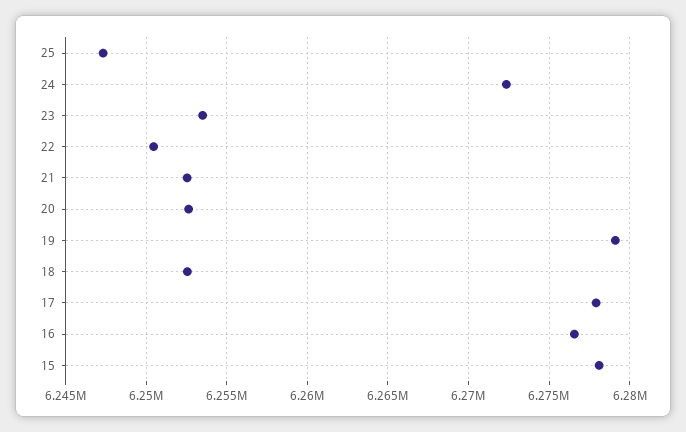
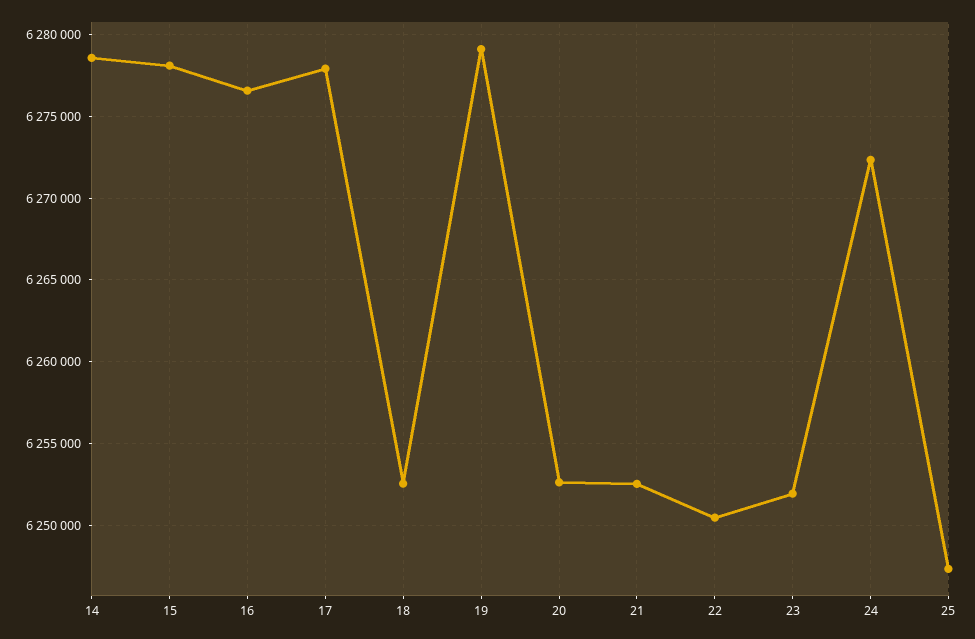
  {
    "25": 6247500,
    "24": 6272500,
-   "23": 6253500,
+   "23": 6252000,
    "22": 6250500,
    "21": 6252500,
    "20": 6252500,
    "19": 6279000,
    "18": 6252500,
    "17": 6278000,
    "16": 6276500,
-   "15": 6278000
+   "15": 6278000,
+   "14": 6278500
  }

